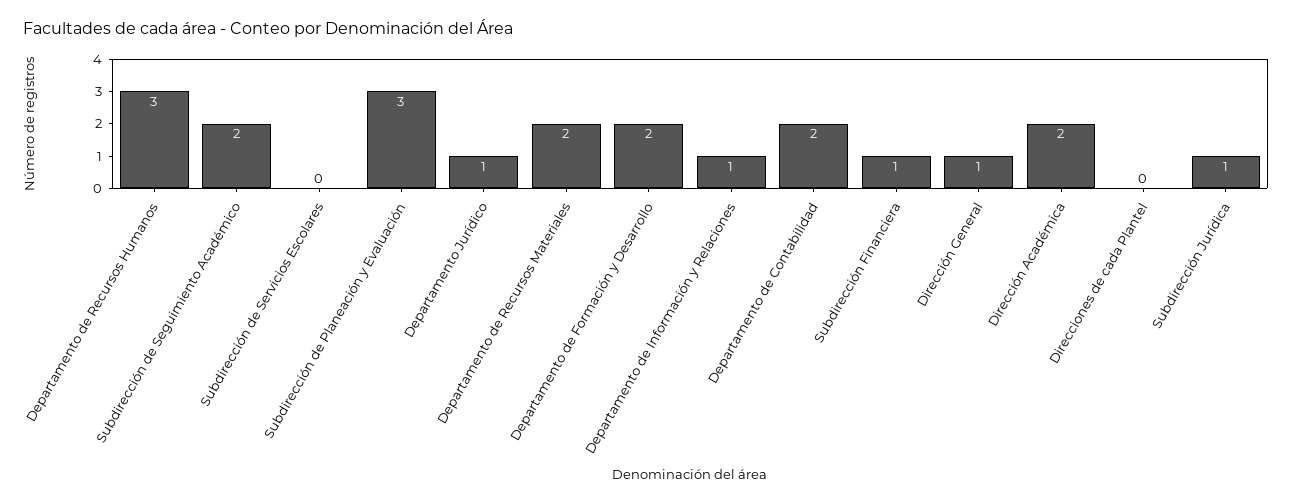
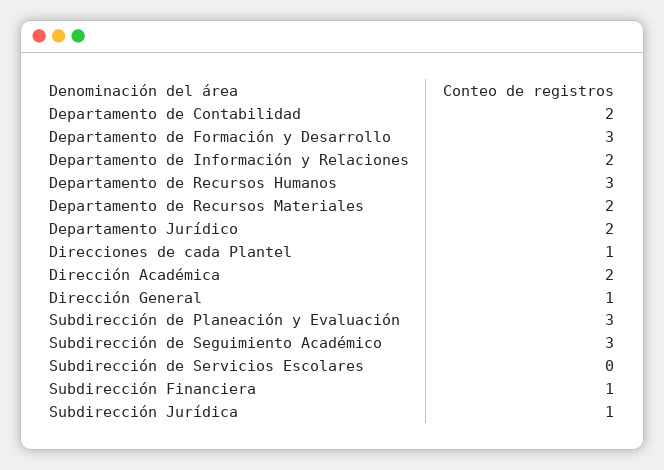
  {
    "Departamento de Recursos Humanos": 3,
-   "Subdirección de Seguimiento Académico": 2,
+   "Subdirección de Seguimiento Académico": 3,
    "Subdirección de Servicios Escolares": 0,
    "Subdirección de Planeación y Evaluación": 3,
-   "Departamento Jurídico": 1,
+   "Departamento Jurídico": 2,
    "Departamento de Recursos Materiales": 2,
-   "Departamento de Formación y Desarrollo": 2,
+   "Departamento de Formación y Desarrollo": 3,
-   "Departamento de Información y Relaciones": 1,
+   "Departamento de Información y Relaciones": 2,
    "Departamento de Contabilidad": 2,
    "Subdirección Financiera": 1,
    "Dirección General": 1,
    "Dirección Académica": 2,
-   "Direcciones de cada Plantel": 0,
+   "Direcciones de cada Plantel": 1,
    "Subdirección Jurídica": 1
  }

